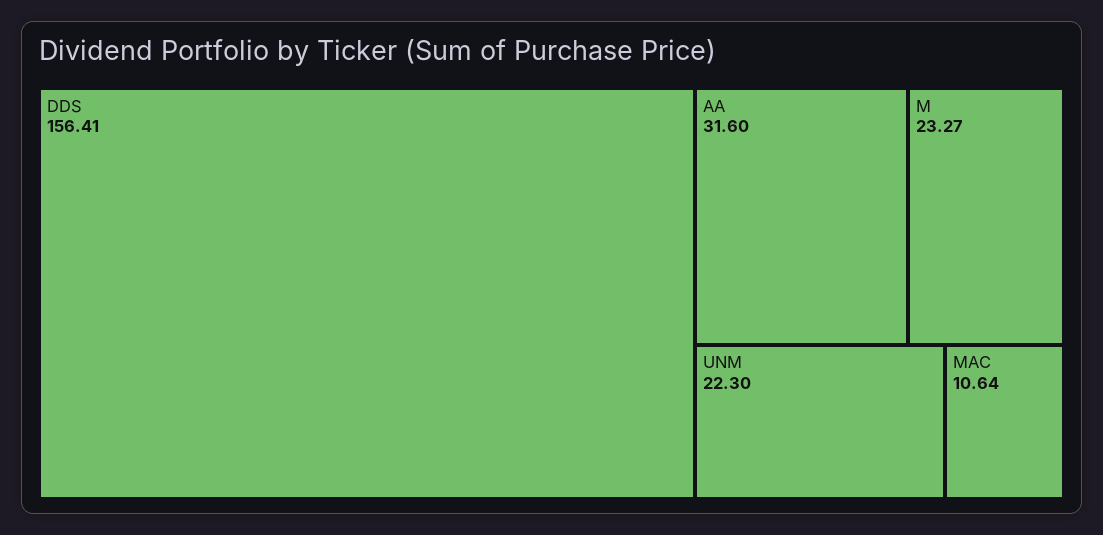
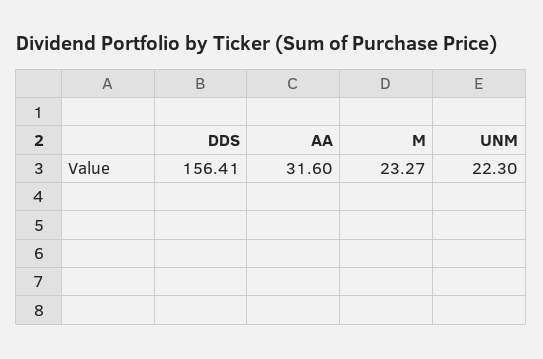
  {
    "DDS": 156.41,
    "AA": 31.6,
    "M": 23.27,
-   "UNM": 22.3,
+   "UNM": 22.3
-   "MAC": 10.64
  }

